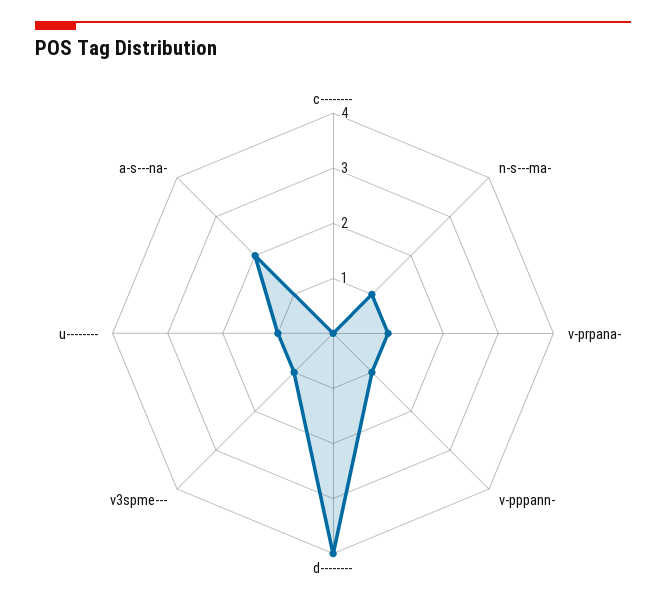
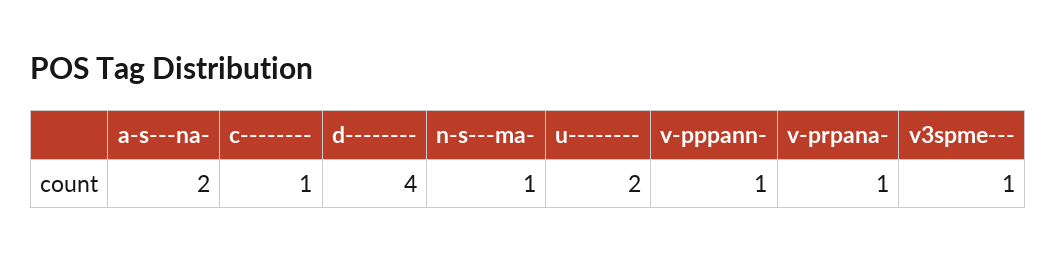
  {
-   "c--------": 0,
+   "c--------": 1,
    "n-s---ma-": 1,
    "v-prpana-": 1,
    "v-pppann-": 1,
    "d--------": 4,
    "v3spme---": 1,
-   "u--------": 1,
+   "u--------": 2,
    "a-s---na-": 2
  }

